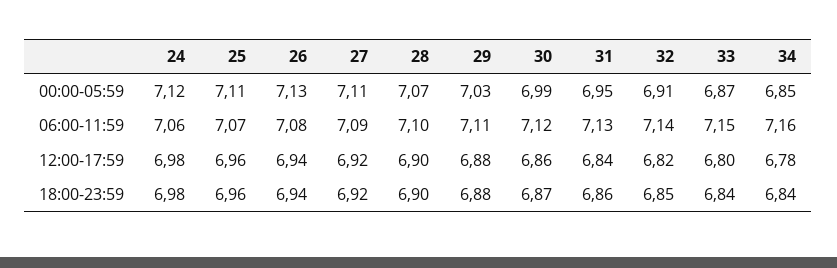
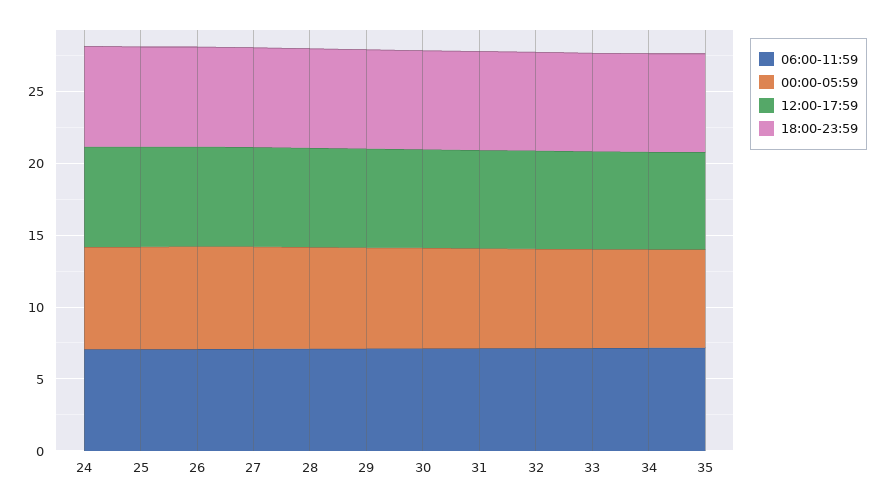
  {
    "00:00-05:59": {
      "24": 7.12,
      "25": 7.11,
      "26": 7.13,
      "27": 7.11,
      "28": 7.07,
      "29": 7.03,
      "30": 6.99,
      "31": 6.95,
      "32": 6.91,
      "33": 6.87,
-     "34": 6.85
+     "34": 6.85,
+     "35": 7
    },
    "06:00-11:59": {
      "24": 7.06,
      "25": 7.07,
      "26": 7.08,
      "27": 7.09,
      "28": 7.1,
      "29": 7.11,
      "30": 7.12,
      "31": 7.13,
      "32": 7.14,
      "33": 7.15,
-     "34": 7.16
+     "34": 7.16,
+     "35": 7
    },
    "12:00-17:59": {
      "24": 6.98,
      "25": 6.96,
      "26": 6.94,
      "27": 6.92,
      "28": 6.9,
      "29": 6.88,
      "30": 6.86,
      "31": 6.84,
      "32": 6.82,
      "33": 6.8,
-     "34": 6.78
+     "34": 6.78,
+     "35": 7
    },
    "18:00-23:59": {
      "24": 6.98,
      "25": 6.96,
      "26": 6.94,
      "27": 6.92,
      "28": 6.9,
      "29": 6.88,
      "30": 6.87,
      "31": 6.86,
      "32": 6.85,
      "33": 6.84,
-     "34": 6.84
+     "34": 6.84,
+     "35": 7
    }
  }

